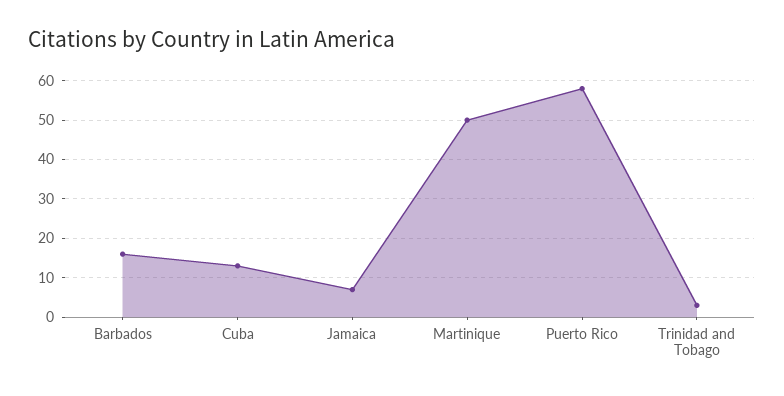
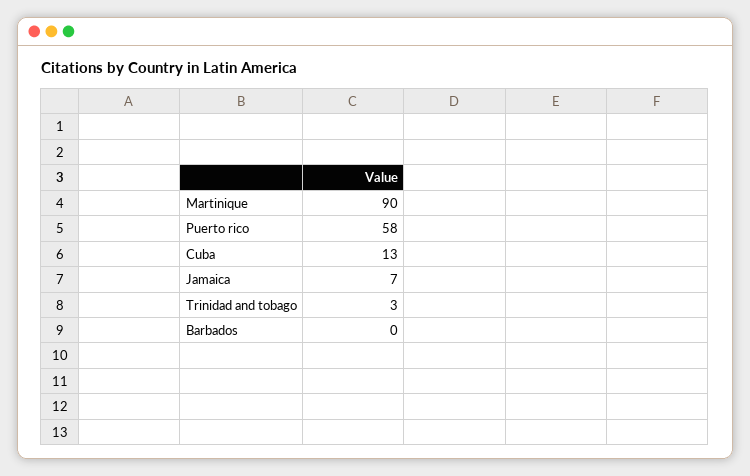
  {
-   "Barbados": 15,
+   "Barbados": 0,
    "Cuba": 13,
    "Jamaica": 7,
-   "Martinique": 50,
+   "Martinique": 90,
    "Puerto Rico": 58,
    "Trinidad and Tobago": 3
  }

